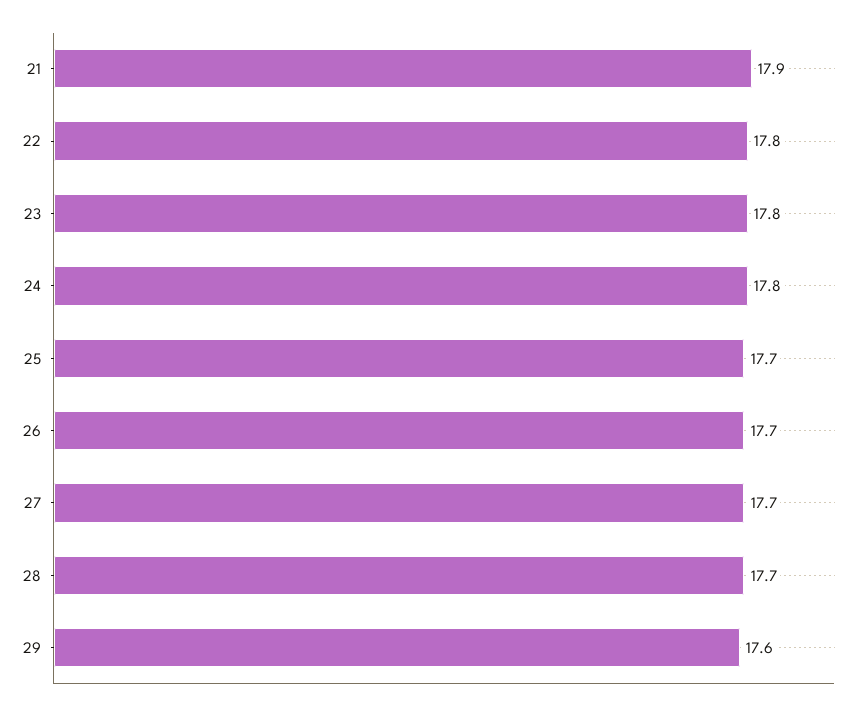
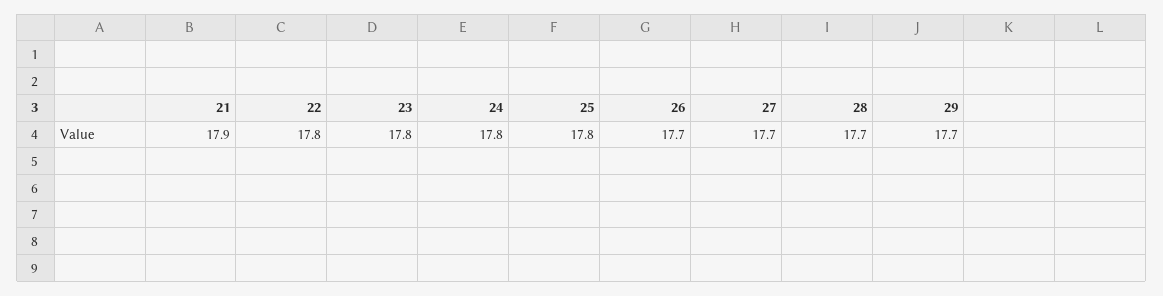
  {
    "21": 17.9,
    "22": 17.8,
    "23": 17.8,
    "24": 17.8,
-   "25": 17.7,
+   "25": 17.8,
    "26": 17.7,
    "27": 17.7,
    "28": 17.7,
-   "29": 17.6
+   "29": 17.7
  }

